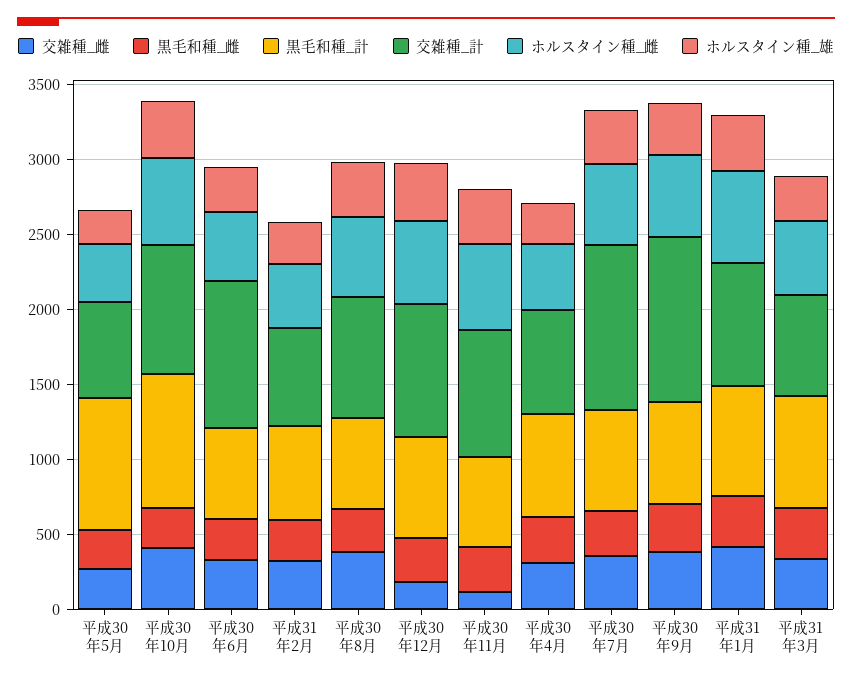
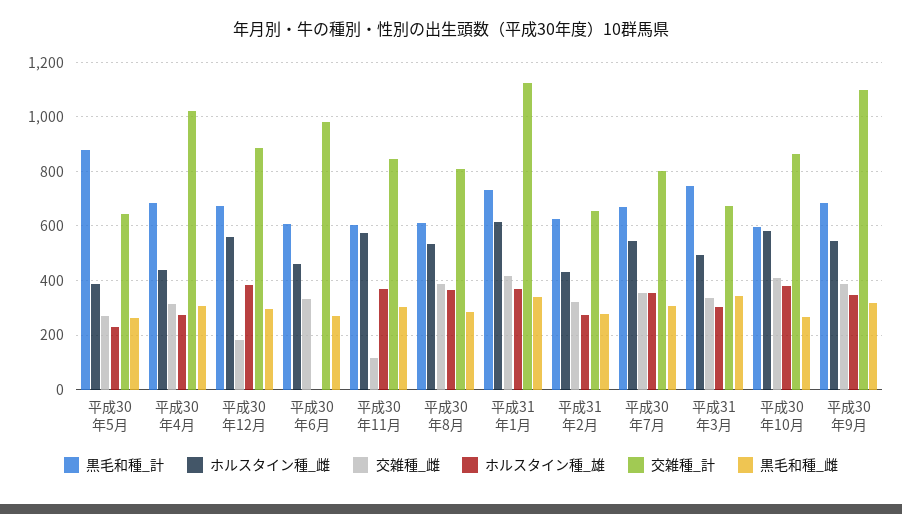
  {
    "交雑種_雌": {
      "平成30年5月": 275,
      "平成30年10月": 400,
      "平成30年6月": 325,
      "平成31年2月": 325,
      "平成30年8月": 375,
      "平成30年12月": 175,
      "平成30年11月": 125,
      "平成30年4月": 300,
      "平成30年7月": 350,
      "平成30年9月": 375,
      "平成31年1月": 425,
      "平成31年3月": 325
    },
    "黒毛和種_雌": {
      "平成30年5月": 250,
      "平成30年10月": 275,
      "平成30年6月": 275,
      "平成31年2月": 275,
      "平成30年8月": 275,
      "平成30年12月": 300,
      "平成30年11月": 300,
      "平成30年4月": 300,
      "平成30年7月": 300,
      "平成30年9月": 325,
      "平成31年1月": 350,
      "平成31年3月": 350
    },
    "黒毛和種_計": {
      "平成30年5月": 875,
-     "平成30年10月": 900,
+     "平成30年10月": 600,
      "平成30年6月": 600,
      "平成31年2月": 625,
      "平成30年8月": 600,
      "平成30年12月": 675,
      "平成30年11月": 600,
      "平成30年4月": 675,
      "平成30年7月": 675,
      "平成30年9月": 675,
      "平成31年1月": 725,
      "平成31年3月": 750
    },
    "交雑種_計": {
      "平成30年5月": 650,
      "平成30年10月": 850,
      "平成30年6月": 975,
      "平成31年2月": 650,
      "平成30年8月": 800,
      "平成30年12月": 875,
      "平成30年11月": 850,
-     "平成30年4月": 700,
+     "平成30年4月": 1025,
-     "平成30年7月": 1100,
+     "平成30年7月": 800,
      "平成30年9月": 1100,
-     "平成31年1月": 800,
+     "平成31年1月": 1125,
      "平成31年3月": 675
    },
    "ホルスタイン種_雌": {
      "平成30年5月": 375,
      "平成30年10月": 575,
      "平成30年6月": 450,
      "平成31年2月": 425,
      "平成30年8月": 525,
      "平成30年12月": 550,
      "平成30年11月": 575,
      "平成30年4月": 450,
      "平成30年7月": 550,
      "平成30年9月": 550,
      "平成31年1月": 625,
      "平成31年3月": 500
    },
    "ホルスタイン種_雄": {
      "平成30年5月": 225,
      "平成30年10月": 375,
-     "平成30年6月": 300,
+     "平成30年6月": 0,
      "平成31年2月": 275,
      "平成30年8月": 375,
      "平成30年12月": 375,
      "平成30年11月": 375,
      "平成30年4月": 275,
      "平成30年7月": 350,
      "平成30年9月": 350,
      "平成31年1月": 375,
      "平成31年3月": 300
    }
  }

